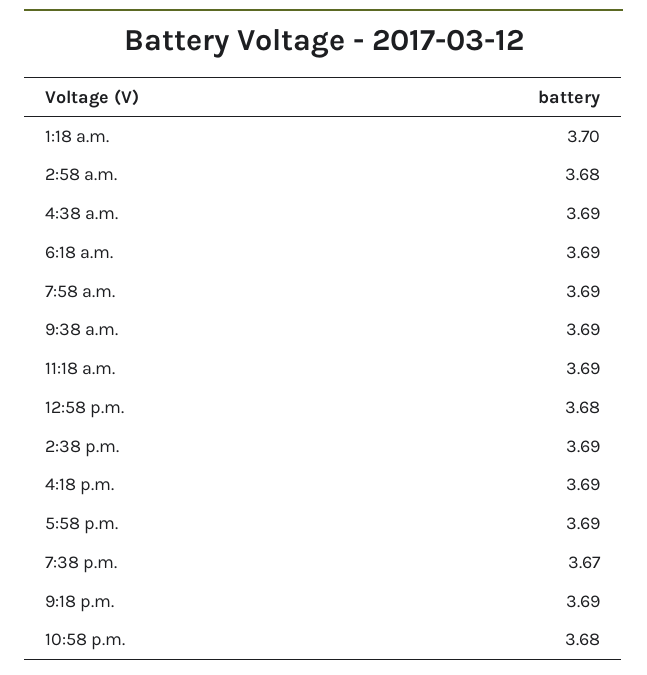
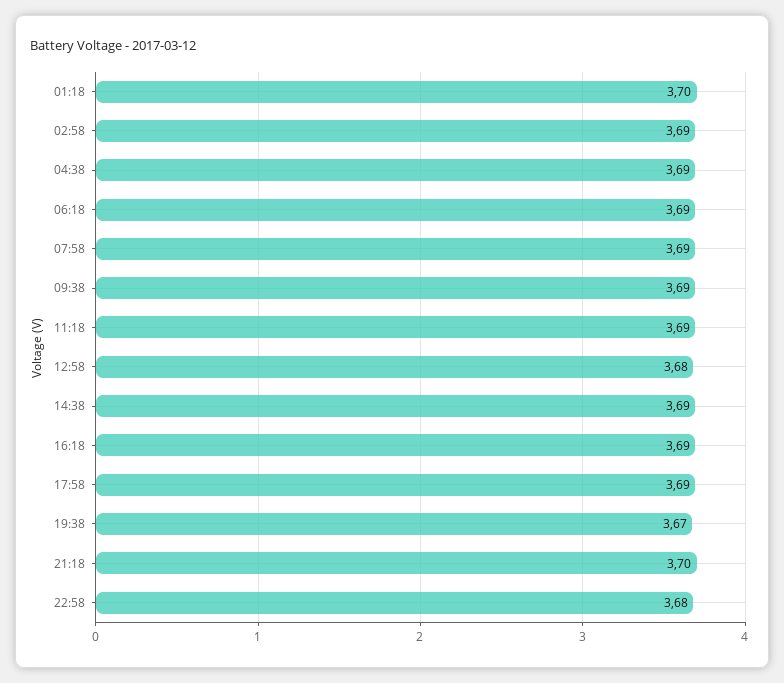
  {
    "1:18 a.m.": 3.7,
-   "2:58 a.m.": 3.68,
+   "2:58 a.m.": 3.69,
    "4:38 a.m.": 3.69,
    "6:18 a.m.": 3.69,
    "7:58 a.m.": 3.69,
    "9:38 a.m.": 3.69,
    "11:18 a.m.": 3.69,
    "12:58 p.m.": 3.68,
    "2:38 p.m.": 3.69,
    "4:18 p.m.": 3.69,
    "5:58 p.m.": 3.69,
    "7:38 p.m.": 3.67,
-   "9:18 p.m.": 3.69,
+   "9:18 p.m.": 3.7,
    "10:58 p.m.": 3.68
  }

